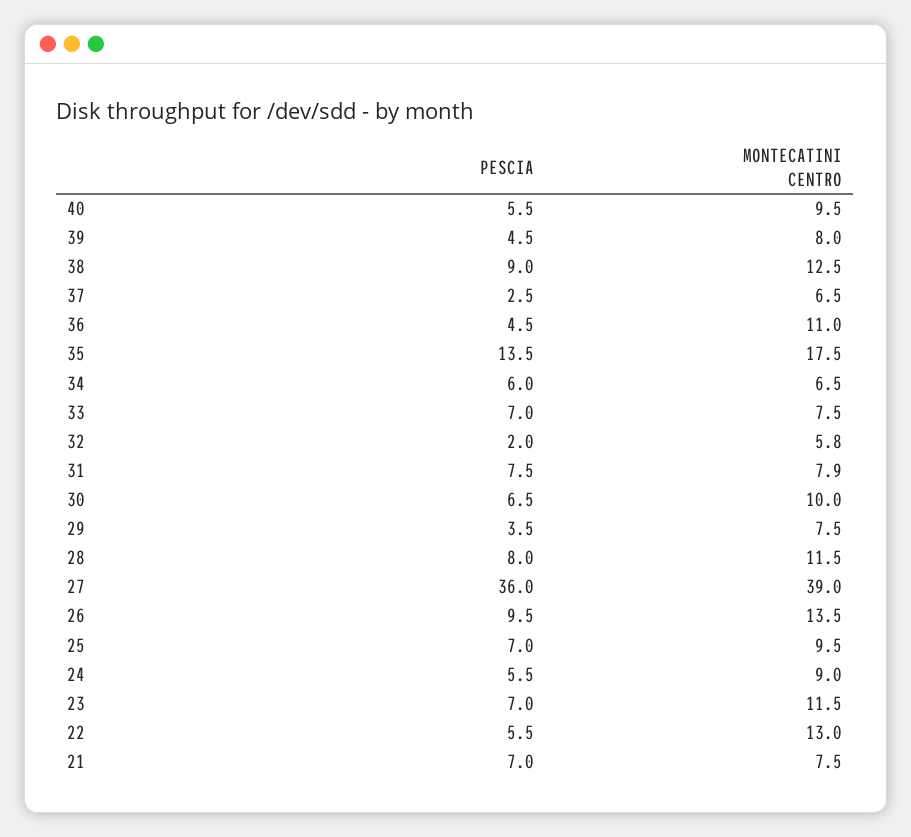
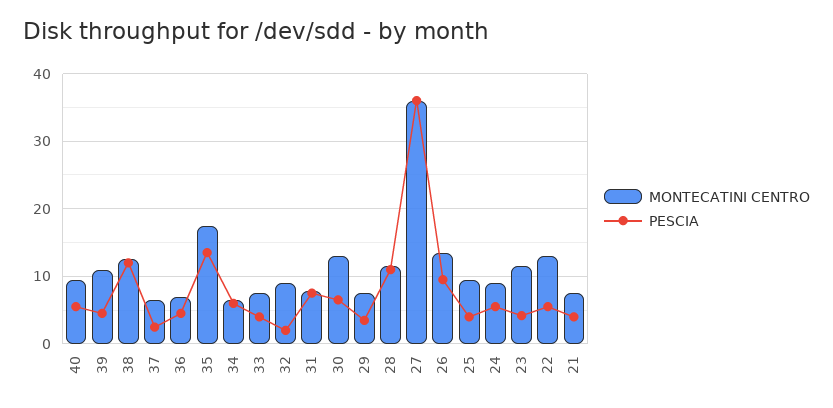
  {
    "PESCIA": {
      "40": 5.5,
      "39": 4.5,
-     "38": 9,
+     "38": 12,
      "37": 2.5,
      "36": 4.5,
      "35": 13.5,
      "34": 6,
-     "33": 7,
+     "33": 4,
      "32": 2,
      "31": 7.5,
      "30": 6.5,
      "29": 3.5,
-     "28": 8,
+     "28": 11,
      "27": 36,
      "26": 9.5,
-     "25": 7,
+     "25": 4,
      "24": 5.5,
-     "23": 7,
+     "23": 4,
      "22": 5.5,
-     "21": 7
+     "21": 4
    },
    "MONTECATINI CENTRO": {
      "40": 9.5,
-     "39": 8,
+     "39": 11,
      "38": 12.5,
      "37": 6.5,
-     "36": 11,
+     "36": 7,
      "35": 17.5,
      "34": 6.5,
      "33": 7.5,
-     "32": 5.8,
+     "32": 9,
      "31": 7.9,
-     "30": 10,
+     "30": 13,
      "29": 7.5,
      "28": 11.5,
-     "27": 39,
+     "27": 36,
      "26": 13.5,
      "25": 9.5,
      "24": 9,
      "23": 11.5,
      "22": 13,
      "21": 7.5
    }
  }

